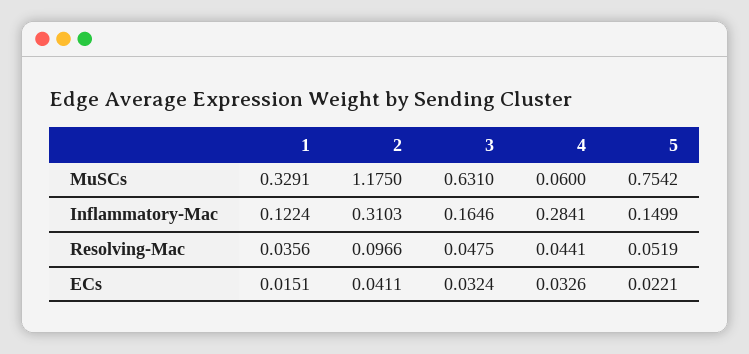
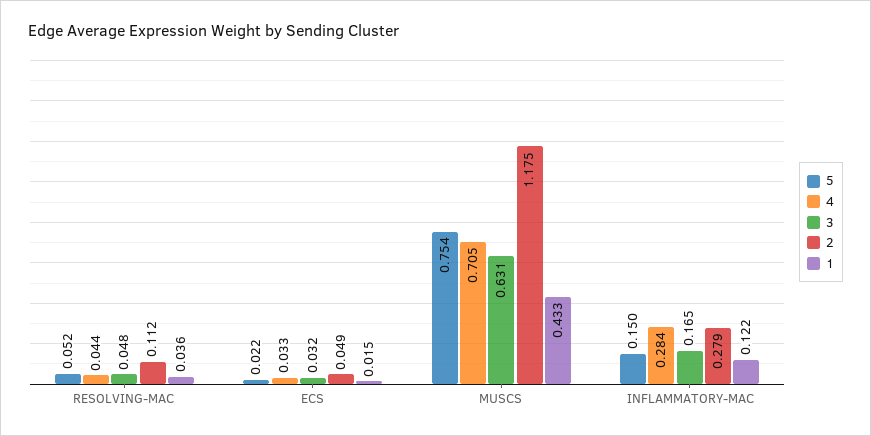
  {
    "1": {
-     "MuSCs": 0.3291,
+     "MuSCs": 0.433,
      "Inflammatory-Mac": 0.1224,
      "Resolving-Mac": 0.0356,
      "ECs": 0.0151
    },
    "2": {
      "MuSCs": 1.175,
-     "Inflammatory-Mac": 0.3103,
+     "Inflammatory-Mac": 0.279,
-     "Resolving-Mac": 0.0966,
+     "Resolving-Mac": 0.112,
-     "ECs": 0.0411
+     "ECs": 0.049
    },
    "3": {
      "MuSCs": 0.631,
      "Inflammatory-Mac": 0.1646,
      "Resolving-Mac": 0.0475,
      "ECs": 0.0324
    },
    "4": {
-     "MuSCs": 0.06,
+     "MuSCs": 0.705,
      "Inflammatory-Mac": 0.2841,
      "Resolving-Mac": 0.0441,
      "ECs": 0.0326
    },
    "5": {
      "MuSCs": 0.7542,
      "Inflammatory-Mac": 0.1499,
      "Resolving-Mac": 0.0519,
      "ECs": 0.0221
    }
  }

